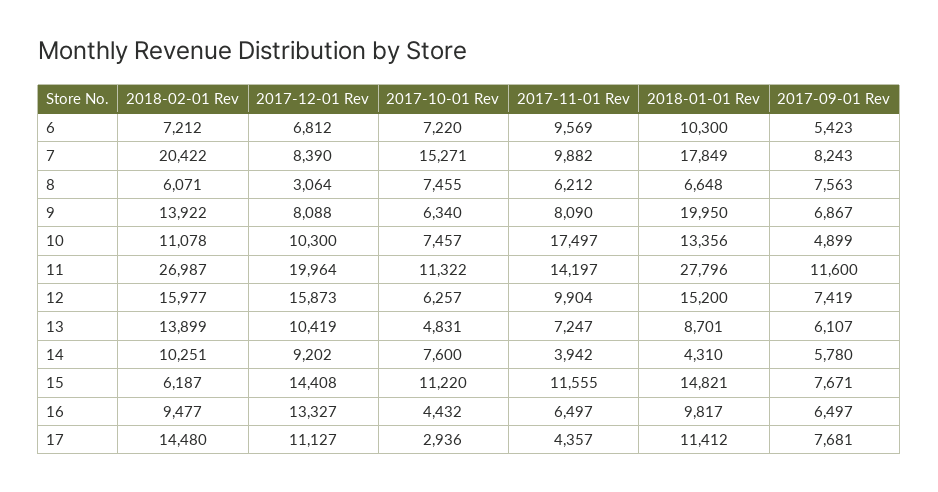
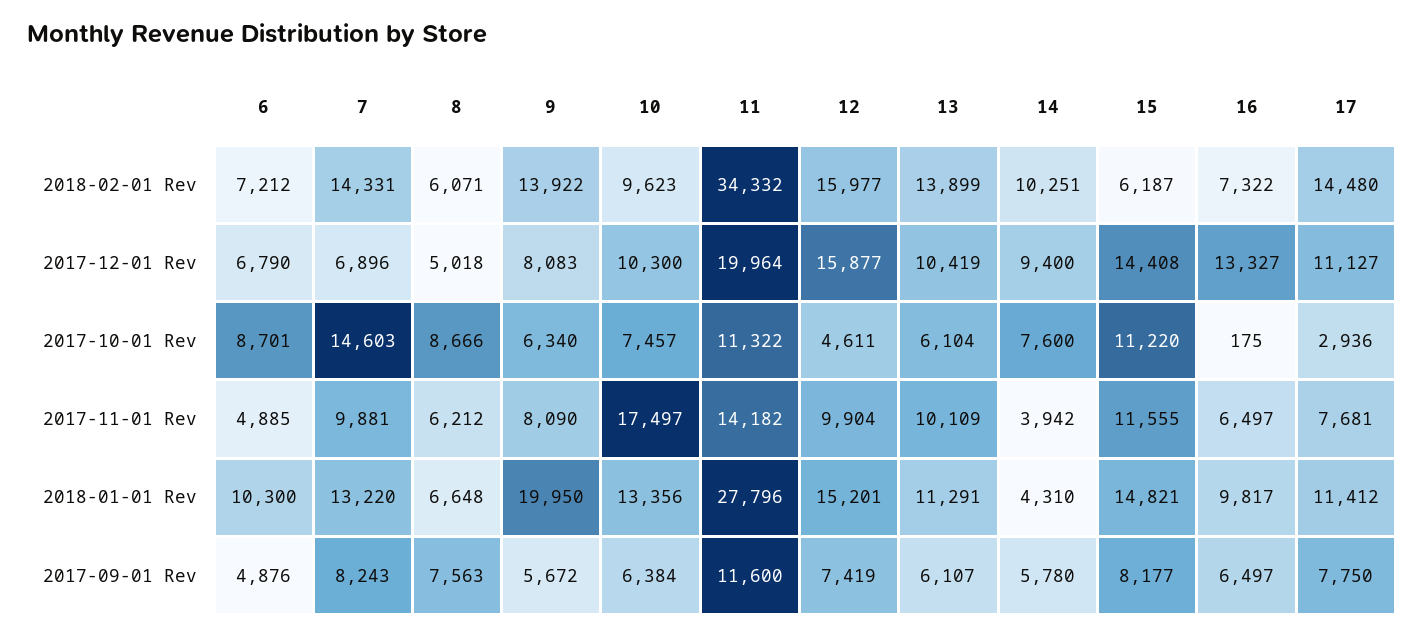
  {
    "2018-02-01 Rev": {
      "6": 7212,
-     "7": 20422,
+     "7": 14331,
      "8": 6071,
      "9": 13922,
-     "10": 11078,
+     "10": 9623,
-     "11": 26987,
+     "11": 34332,
      "12": 15977,
      "13": 13899,
      "14": 10251,
      "15": 6187,
-     "16": 9477,
+     "16": 7322,
      "17": 14480
    },
    "2017-12-01 Rev": {
-     "6": 6812,
+     "6": 6790,
-     "7": 8390,
+     "7": 6896,
-     "8": 3064,
+     "8": 5018,
-     "9": 8088,
+     "9": 8083,
      "10": 10300,
      "11": 19964,
-     "12": 15873,
+     "12": 15877,
      "13": 10419,
-     "14": 9202,
+     "14": 9400,
      "15": 14408,
      "16": 13327,
      "17": 11127
    },
    "2017-10-01 Rev": {
-     "6": 7220,
+     "6": 8701,
-     "7": 15271,
+     "7": 14603,
-     "8": 7455,
+     "8": 8666,
      "9": 6340,
      "10": 7457,
      "11": 11322,
-     "12": 6257,
+     "12": 4611,
-     "13": 4831,
+     "13": 6104,
      "14": 7600,
      "15": 11220,
-     "16": 4432,
+     "16": 175,
      "17": 2936
    },
    "2017-11-01 Rev": {
-     "6": 9569,
+     "6": 4885,
-     "7": 9882,
+     "7": 9881,
      "8": 6212,
      "9": 8090,
      "10": 17497,
-     "11": 14197,
+     "11": 14182,
      "12": 9904,
-     "13": 7247,
+     "13": 10109,
      "14": 3942,
      "15": 11555,
      "16": 6497,
-     "17": 4357
+     "17": 7681
    },
    "2018-01-01 Rev": {
      "6": 10300,
-     "7": 17849,
+     "7": 13220,
      "8": 6648,
      "9": 19950,
      "10": 13356,
      "11": 27796,
-     "12": 15200,
+     "12": 15201,
-     "13": 8701,
+     "13": 11291,
      "14": 4310,
      "15": 14821,
      "16": 9817,
      "17": 11412
    },
    "2017-09-01 Rev": {
-     "6": 5423,
+     "6": 4876,
      "7": 8243,
      "8": 7563,
-     "9": 6867,
+     "9": 5672,
-     "10": 4899,
+     "10": 6384,
      "11": 11600,
      "12": 7419,
      "13": 6107,
      "14": 5780,
-     "15": 7671,
+     "15": 8177,
      "16": 6497,
-     "17": 7681
+     "17": 7750
    }
  }

